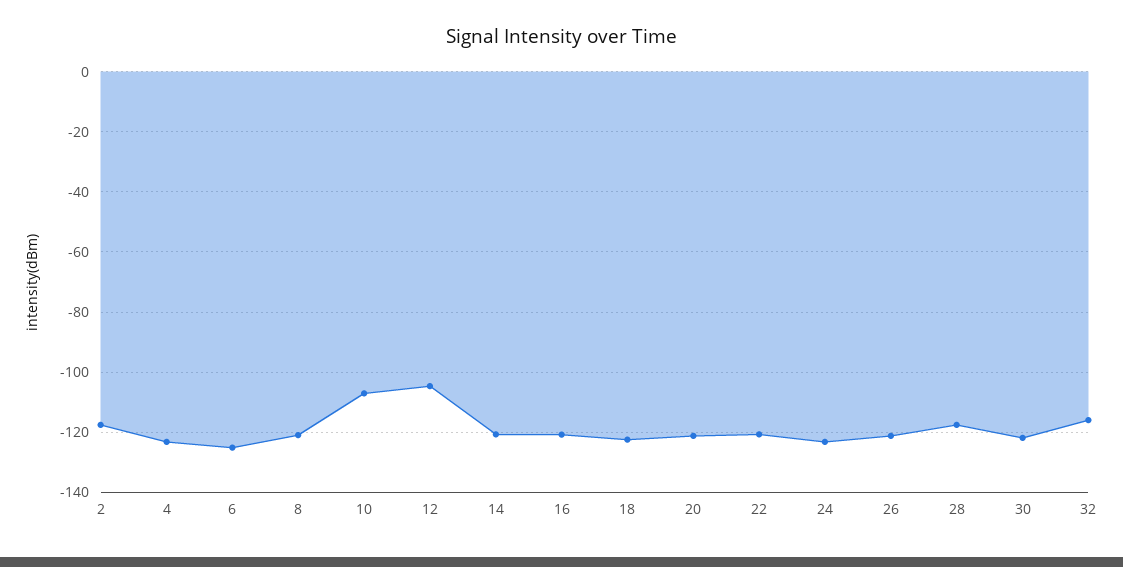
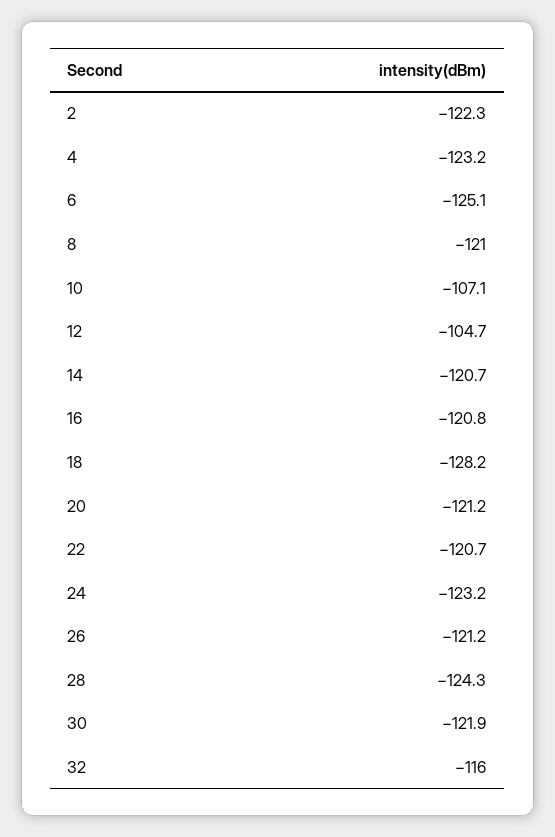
  {
-   "2": -118,
+   "2": -122.3,
    "4": -123.2,
    "6": -125.1,
    "8": -121,
    "10": -107.1,
    "12": -104.7,
    "14": -120.7,
    "16": -120.8,
-   "18": -122,
+   "18": -128.2,
    "20": -121.2,
    "22": -120.7,
    "24": -123.2,
    "26": -121.2,
-   "28": -118,
+   "28": -124.3,
    "30": -121.9,
    "32": -116
  }

